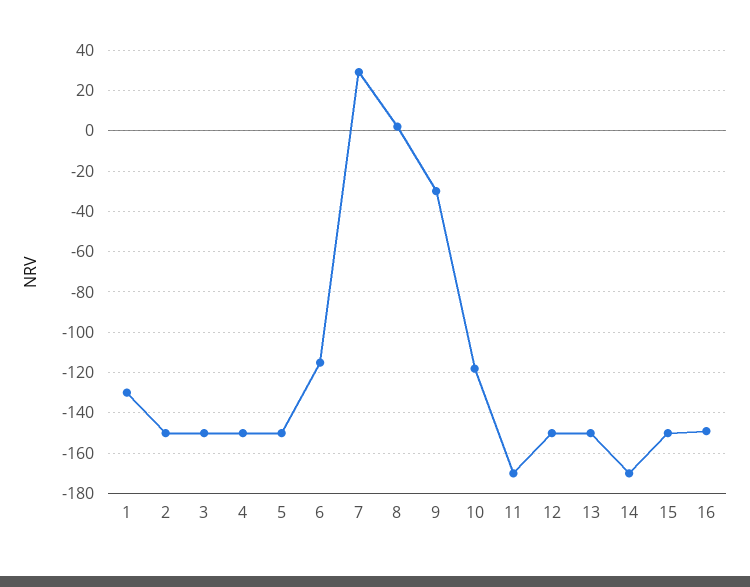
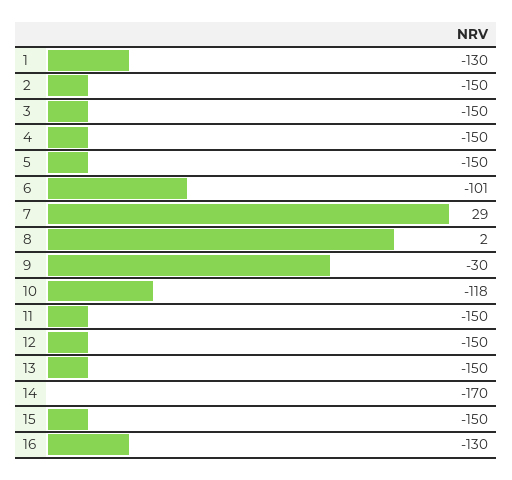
  {
    "1": -130,
    "2": -150,
    "3": -150,
    "4": -150,
    "5": -150,
-   "6": -115,
+   "6": -101,
    "7": 29,
    "8": 2,
    "9": -30,
    "10": -118,
-   "11": -170,
+   "11": -150,
    "12": -150,
    "13": -150,
    "14": -170,
    "15": -150,
-   "16": -150
+   "16": -130
  }

